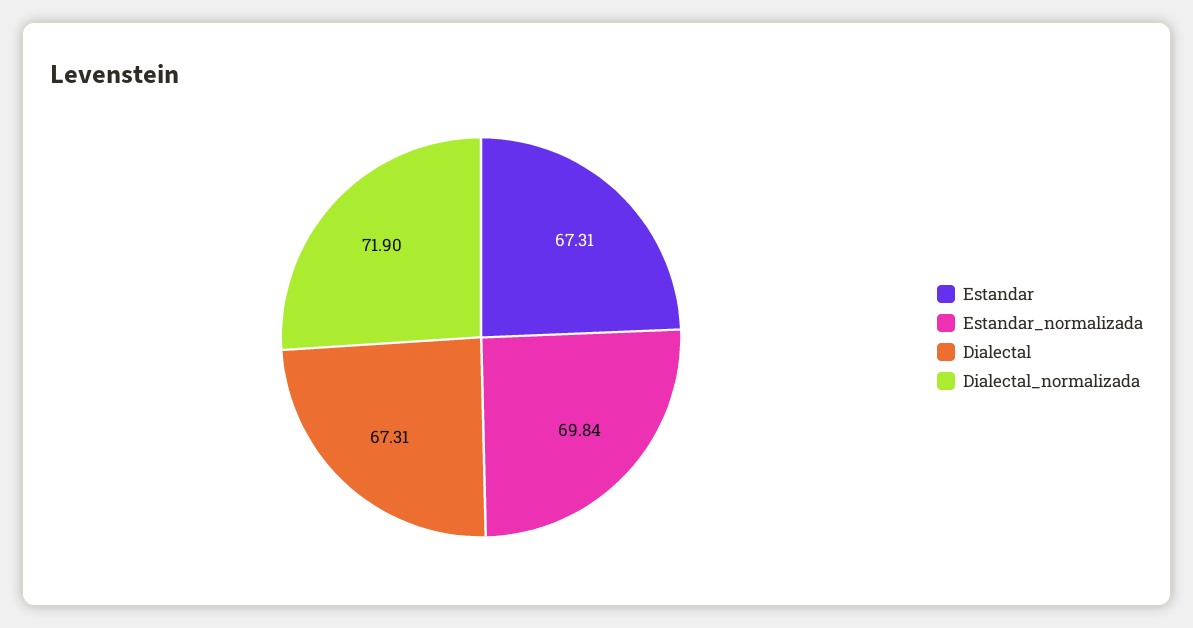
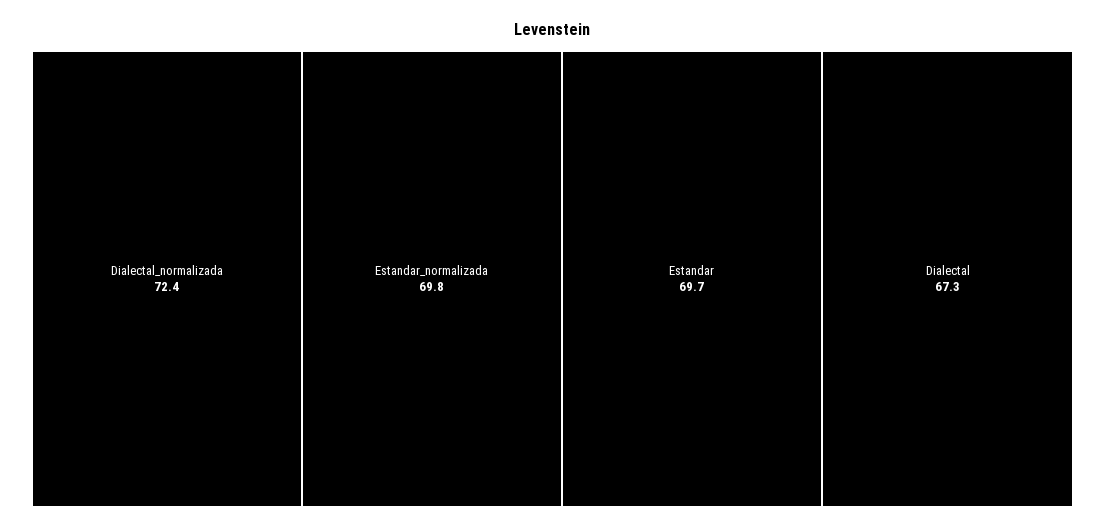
  {
-   "Estandar": 67.31,
+   "Estandar": 69.7,
    "Estandar_normalizada": 69.84,
    "Dialectal": 67.31,
-   "Dialectal_normalizada": 71.9
+   "Dialectal_normalizada": 72.4
  }

